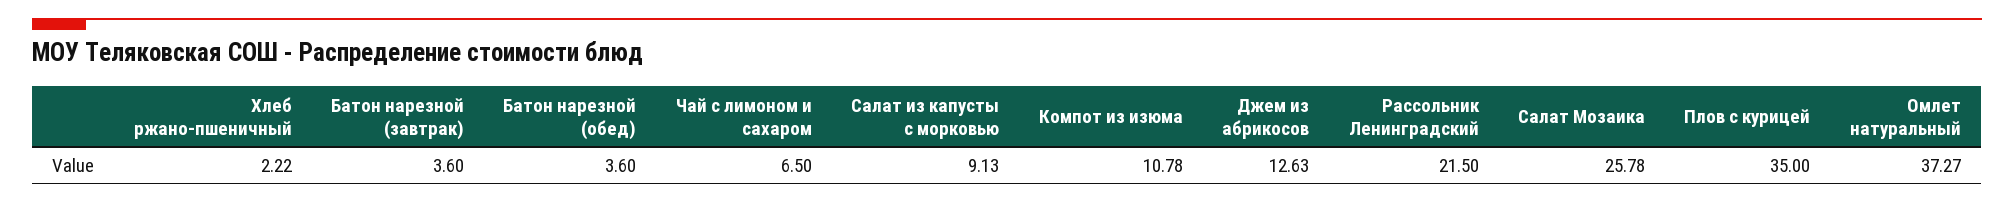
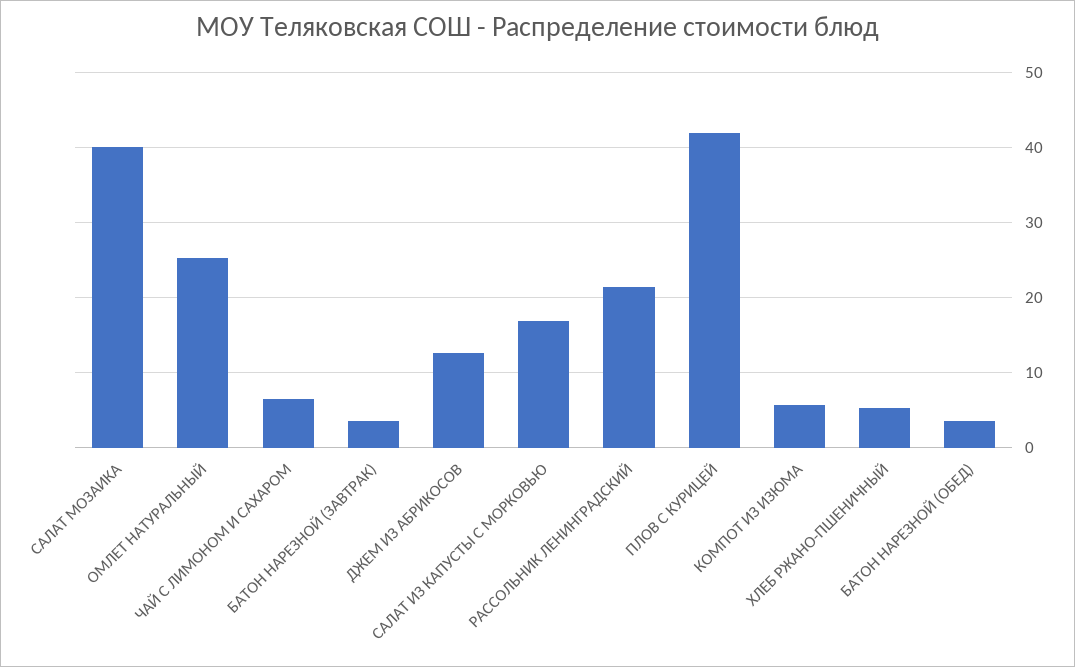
  {
-   "Хлеб ржано-пшеничный": 2.22,
+   "Хлеб ржано-пшеничный": 5,
    "Батон нарезной (завтрак)": 3.6,
    "Батон нарезной (обед)": 3.6,
    "Чай с лимоном и сахаром": 6.5,
-   "Салат из капусты с морковью": 9.13,
+   "Салат из капусты с морковью": 17,
-   "Компот из изюма": 10.78,
+   "Компот из изюма": 6,
    "Джем из абрикосов": 12.63,
    "Рассольник Ленинградский": 21.5,
-   "Салат Мозаика": 25.78,
+   "Салат Мозаика": 40,
-   "Плов с курицей": 35,
+   "Плов с курицей": 42,
-   "Омлет натуральный": 37.27
+   "Омлет натуральный": 25
  }

